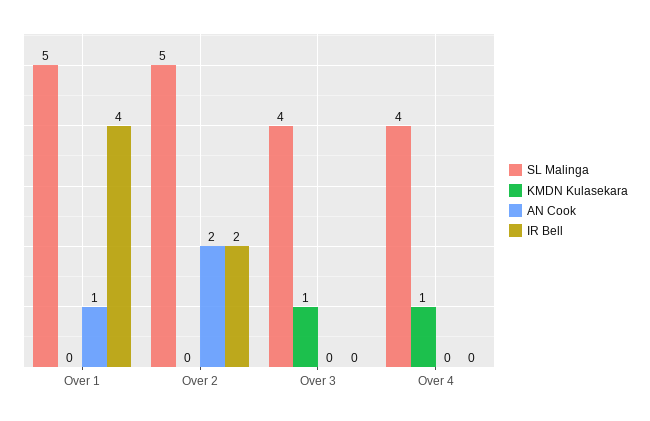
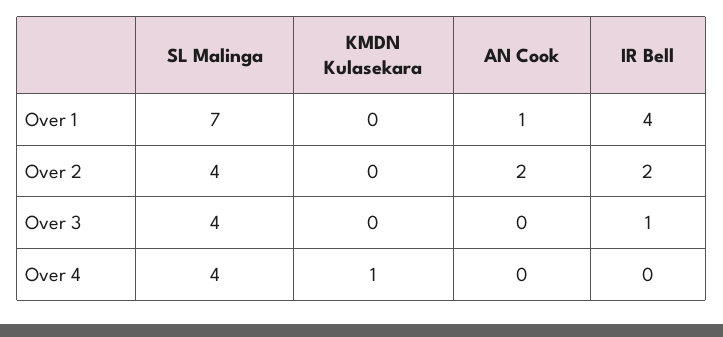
  {
    "SL Malinga": {
-     "Over 1": 5,
+     "Over 1": 7,
-     "Over 2": 5,
+     "Over 2": 4,
      "Over 3": 4,
      "Over 4": 4
    },
    "KMDN Kulasekara": {
      "Over 1": 0,
      "Over 2": 0,
-     "Over 3": 1,
+     "Over 3": 0,
      "Over 4": 1
    },
    "AN Cook": {
      "Over 1": 1,
      "Over 2": 2,
      "Over 3": 0,
      "Over 4": 0
    },
    "IR Bell": {
      "Over 1": 4,
      "Over 2": 2,
-     "Over 3": 0,
+     "Over 3": 1,
      "Over 4": 0
    }
  }

